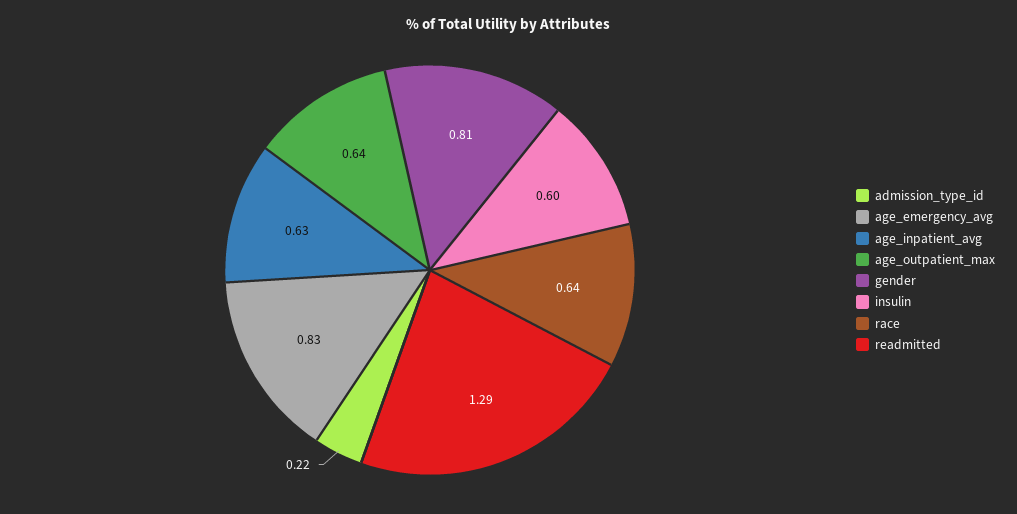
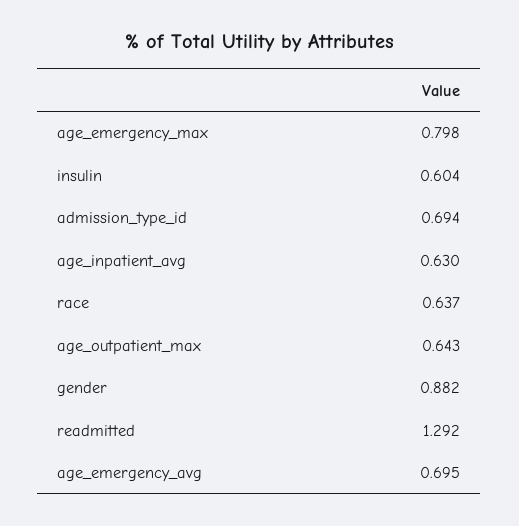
  {
-   "admission_type_id": 0.22,
+   "admission_type_id": 0.694,
-   "age_emergency_avg": 0.83,
+   "age_emergency_avg": 0.695,
    "age_inpatient_avg": 0.63,
    "age_outpatient_max": 0.643,
-   "gender": 0.81,
+   "gender": 0.882,
    "insulin": 0.604,
    "race": 0.637,
-   "readmitted": 1.292
+   "readmitted": 1.292,
+   "age_emergency_max": 0.798
  }

